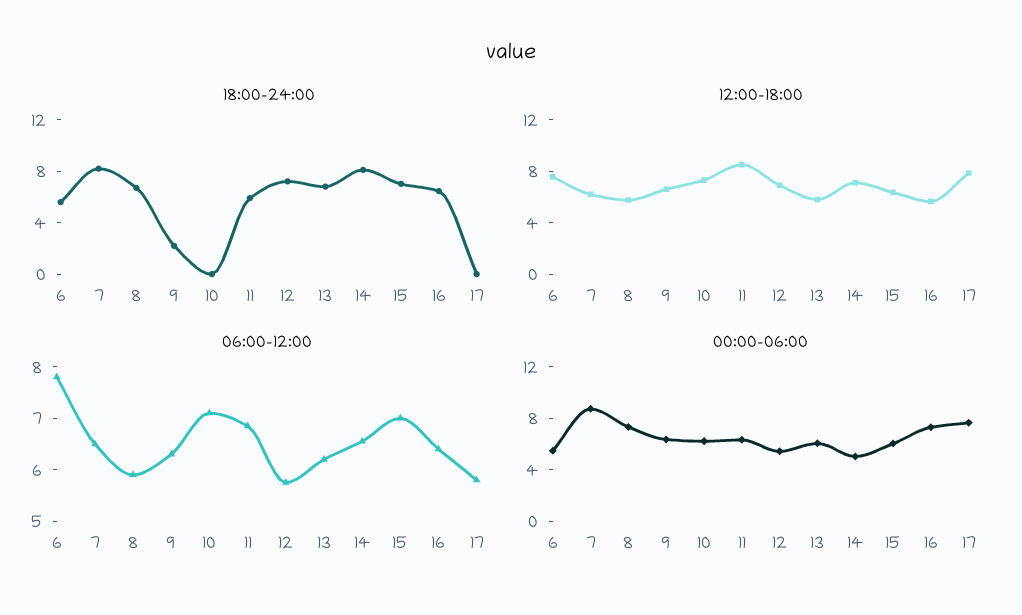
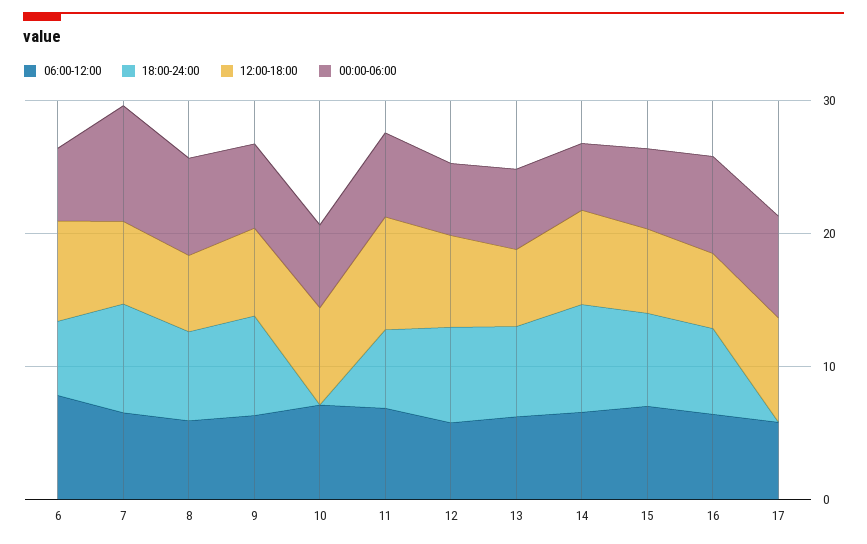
  {
    "18:00-24:00": {
      "6": 6,
      "7": 8,
      "8": 7,
-     "9": 2,
+     "9": 8,
      "10": 0,
      "11": 6,
      "12": 7,
      "13": 7,
      "14": 8,
      "15": 7,
      "16": 6,
      "17": 0
    },
    "12:00-18:00": {
      "6": 8,
      "7": 6,
      "8": 6,
      "9": 7,
      "10": 7,
      "11": 9,
      "12": 7,
      "13": 6,
      "14": 7,
      "15": 6,
      "16": 6,
      "17": 8
    },
    "06:00-12:00": {
      "6": 7.8,
      "7": 6.6,
      "8": 6,
      "9": 6.4,
      "10": 7.2,
      "11": 6.8,
      "12": 5.8,
      "13": 6.2,
      "14": 6.6,
      "15": 7,
      "16": 6.4,
      "17": 5.8
    },
    "00:00-06:00": {
      "6": 5,
      "7": 9,
      "8": 7,
      "9": 6,
      "10": 6,
      "11": 6,
      "12": 5,
      "13": 6,
      "14": 5,
      "15": 6,
      "16": 7,
      "17": 8
    }
  }

